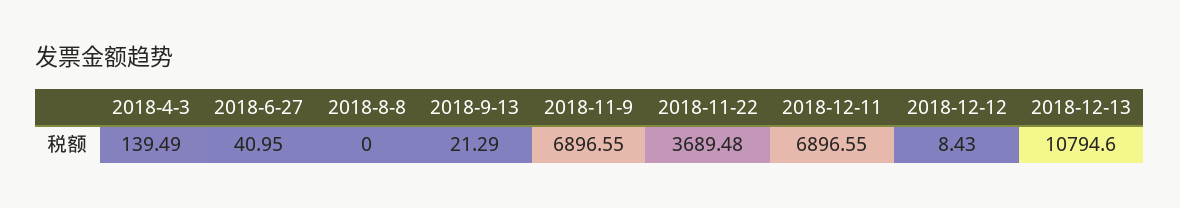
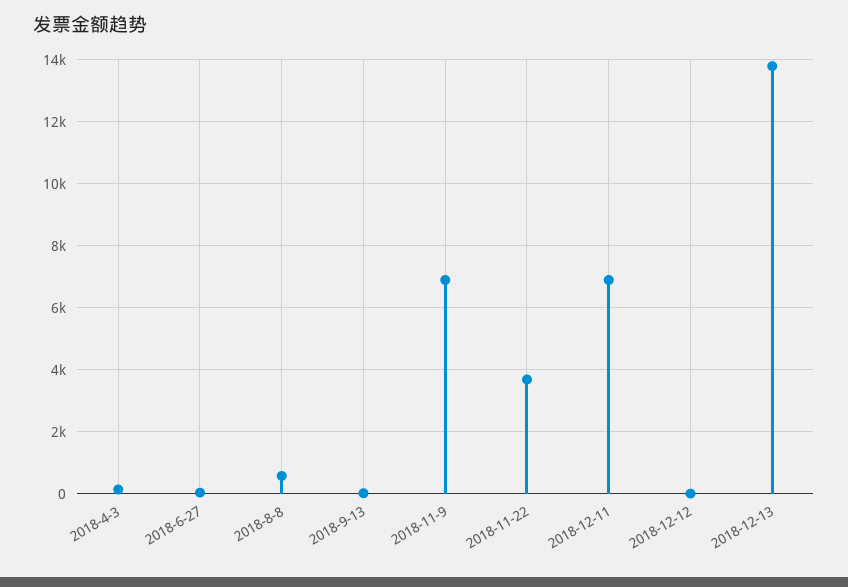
  {
    "2018-4-3": 139.49,
    "2018-6-27": 40.95,
-   "2018-8-8": 0,
+   "2018-8-8": 600,
    "2018-9-13": 21.29,
    "2018-11-9": 6896.55,
    "2018-11-22": 3689.48,
    "2018-12-11": 6896.55,
    "2018-12-12": 8.43,
-   "2018-12-13": 10794.6
+   "2018-12-13": 13800
  }

